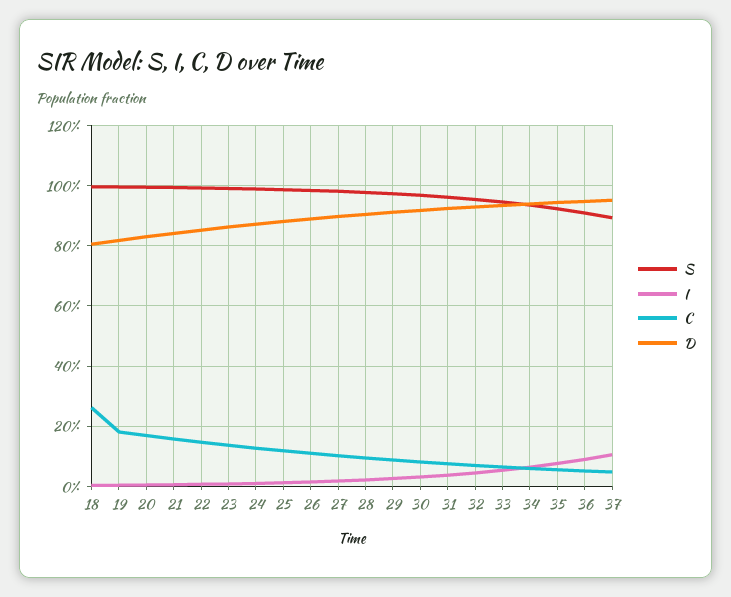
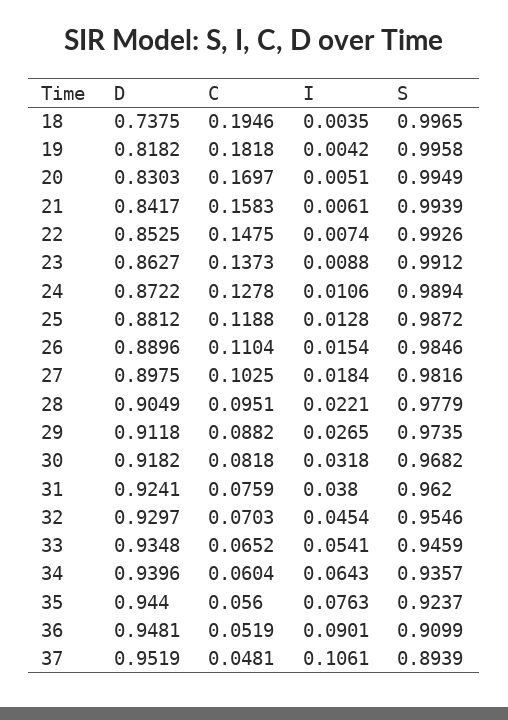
  {
    "S": {
      "18": 0.9965,
      "19": 0.9958,
      "20": 0.9949,
      "21": 0.9939,
      "22": 0.9926,
      "23": 0.9912,
      "24": 0.9894,
      "25": 0.9872,
      "26": 0.9846,
      "27": 0.9816,
      "28": 0.9779,
      "29": 0.9735,
      "30": 0.9682,
      "31": 0.962,
      "32": 0.9546,
      "33": 0.9459,
      "34": 0.9357,
      "35": 0.9237,
      "36": 0.9099,
      "37": 0.8939
    },
    "I": {
      "18": 0.0035,
      "19": 0.0042,
      "20": 0.0051,
      "21": 0.0061,
      "22": 0.0074,
      "23": 0.0088,
      "24": 0.0106,
      "25": 0.0128,
      "26": 0.0154,
      "27": 0.0184,
      "28": 0.0221,
      "29": 0.0265,
      "30": 0.0318,
      "31": 0.038,
      "32": 0.0454,
      "33": 0.0541,
      "34": 0.0643,
      "35": 0.0763,
      "36": 0.0901,
      "37": 0.1061
    },
    "C": {
-     "18": 0.26,
+     "18": 0.1946,
      "19": 0.1818,
      "20": 0.1697,
      "21": 0.1583,
      "22": 0.1475,
      "23": 0.1373,
      "24": 0.1278,
      "25": 0.1188,
      "26": 0.1104,
      "27": 0.1025,
      "28": 0.0951,
      "29": 0.0882,
      "30": 0.0818,
      "31": 0.0759,
      "32": 0.0703,
      "33": 0.0652,
      "34": 0.0604,
      "35": 0.056,
      "36": 0.0519,
      "37": 0.0481
    },
    "D": {
-     "18": 0.8,
+     "18": 0.7375,
      "19": 0.8182,
      "20": 0.8303,
      "21": 0.8417,
      "22": 0.8525,
      "23": 0.8627,
      "24": 0.8722,
      "25": 0.8812,
      "26": 0.8896,
      "27": 0.8975,
      "28": 0.9049,
      "29": 0.9118,
      "30": 0.9182,
      "31": 0.9241,
      "32": 0.9297,
      "33": 0.9348,
      "34": 0.9396,
      "35": 0.944,
      "36": 0.9481,
      "37": 0.9519
    }
  }

